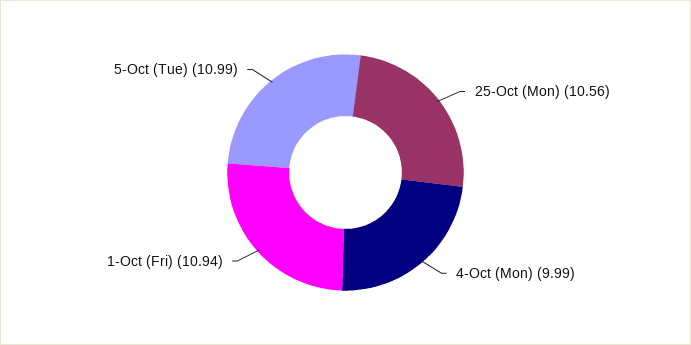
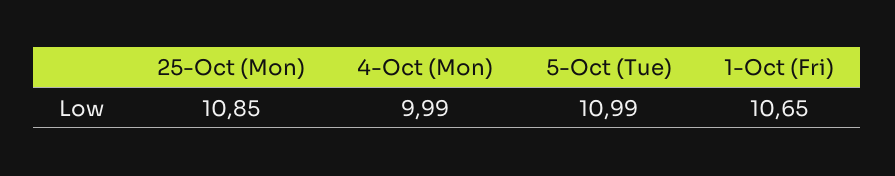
  {
-   "25-Oct (Mon)": 10.56,
+   "25-Oct (Mon)": 10.85,
    "4-Oct (Mon)": 9.99,
-   "1-Oct (Fri)": 10.94,
+   "1-Oct (Fri)": 10.65,
    "5-Oct (Tue)": 10.99
  }

